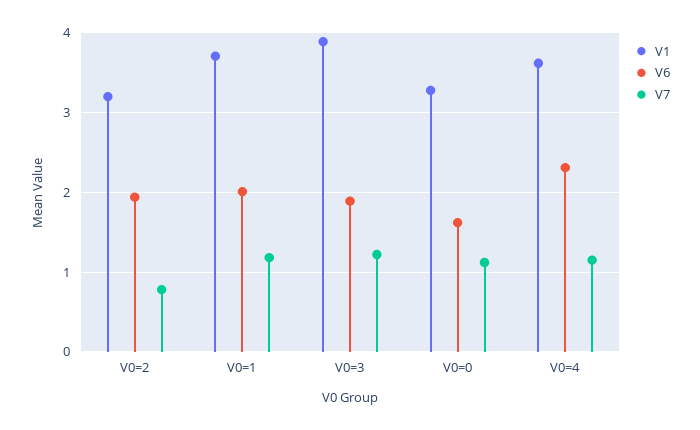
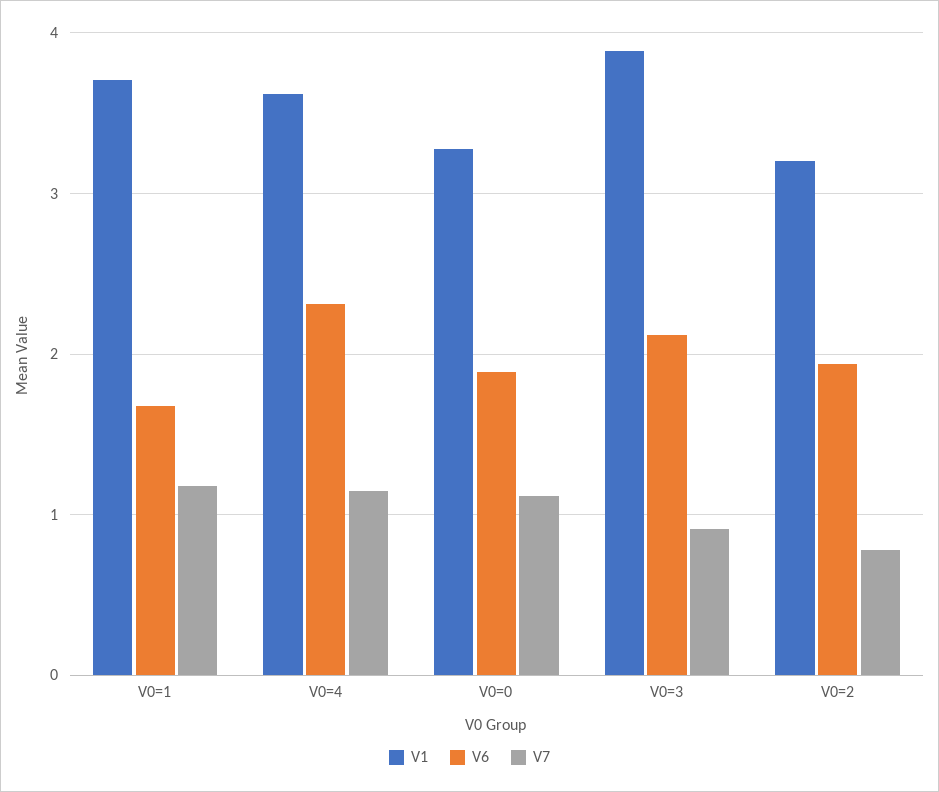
  {
    "V1": {
      "V0=2": 3.2,
      "V0=1": 3.7,
      "V0=3": 3.9,
      "V0=0": 3.3,
      "V0=4": 3.6
    },
    "V6": {
      "V0=2": 1.9,
-     "V0=1": 2,
+     "V0=1": 1.7,
-     "V0=3": 1.9,
+     "V0=3": 2.1,
-     "V0=0": 1.6,
+     "V0=0": 1.9,
      "V0=4": 2.3
    },
    "V7": {
      "V0=2": 0.8,
      "V0=1": 1.2,
-     "V0=3": 1.2,
+     "V0=3": 0.9,
      "V0=0": 1.1,
      "V0=4": 1.2
    }
  }

